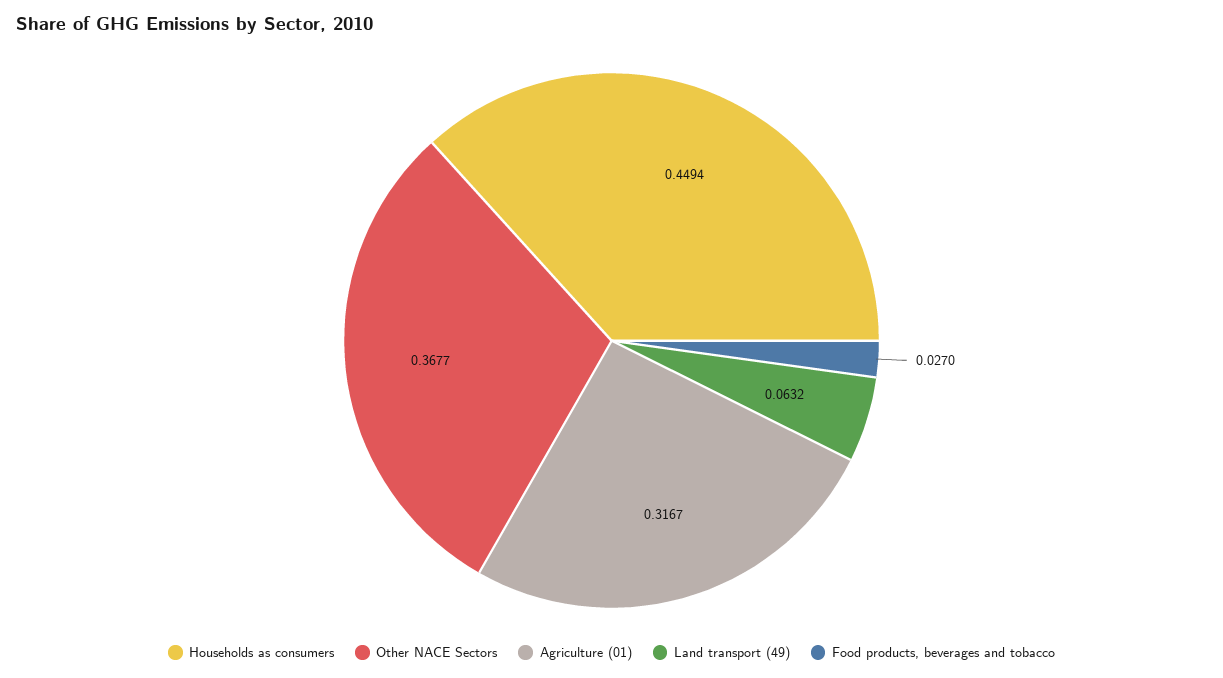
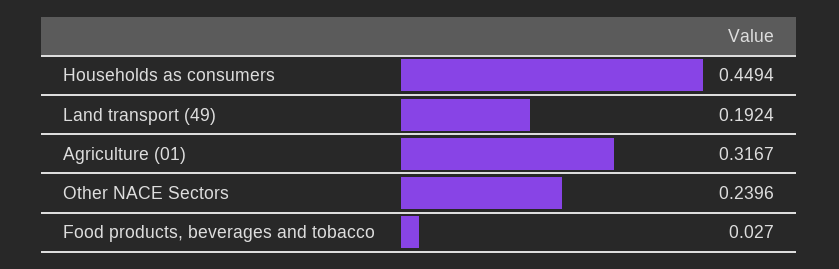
  {
    "Households as consumers": 0.4494,
-   "Other NACE Sectors": 0.3677,
+   "Other NACE Sectors": 0.2396,
    "Agriculture (01)": 0.3167,
-   "Land transport (49)": 0.0632,
+   "Land transport (49)": 0.1924,
    "Food products, beverages and tobacco": 0.027
  }

